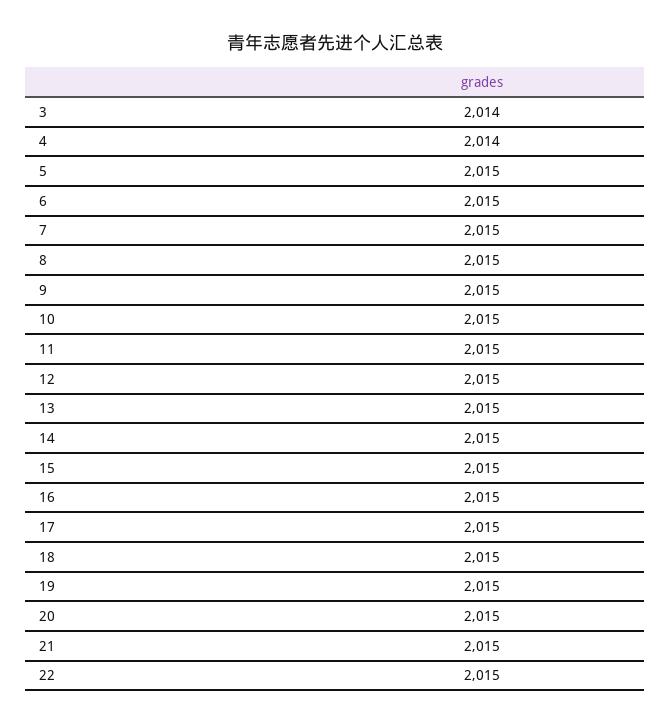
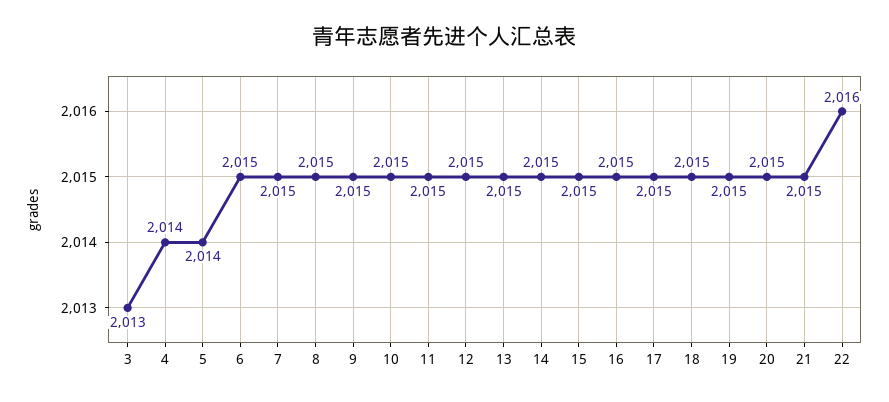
  {
-   "3": 2014,
+   "3": 2013,
    "4": 2014,
-   "5": 2015,
+   "5": 2014,
    "6": 2015,
    "7": 2015,
    "8": 2015,
    "9": 2015,
    "10": 2015,
    "11": 2015,
    "12": 2015,
    "13": 2015,
    "14": 2015,
    "15": 2015,
    "16": 2015,
    "17": 2015,
    "18": 2015,
    "19": 2015,
    "20": 2015,
    "21": 2015,
-   "22": 2015
+   "22": 2016
  }

